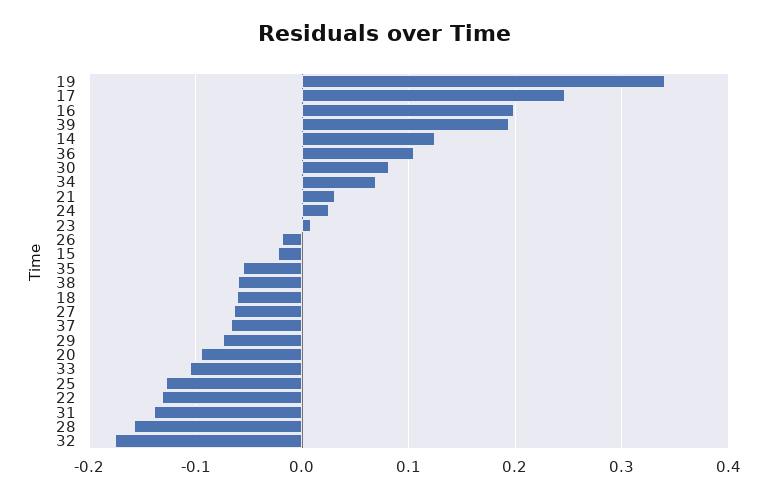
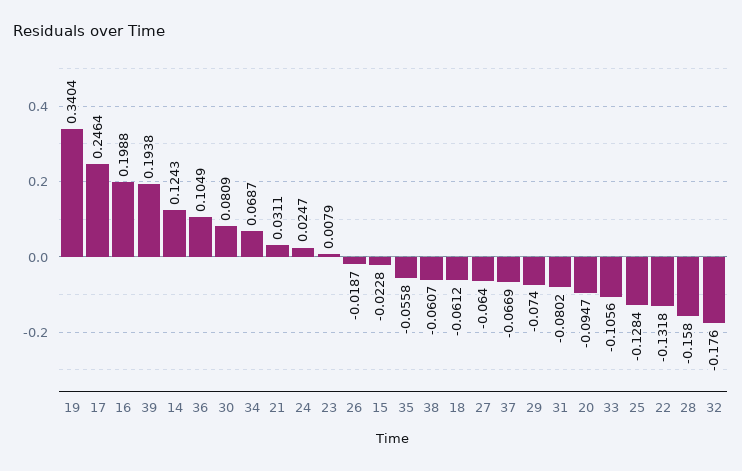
  {
    "19": 0.3404,
    "17": 0.2464,
    "16": 0.1988,
    "39": 0.1938,
    "14": 0.1243,
    "36": 0.1049,
    "30": 0.0809,
    "34": 0.0687,
    "21": 0.0311,
    "24": 0.0247,
    "23": 0.0079,
    "26": -0.0187,
    "15": -0.0228,
    "35": -0.0558,
    "38": -0.0607,
    "18": -0.0612,
    "27": -0.064,
    "37": -0.0669,
    "29": -0.074,
    "20": -0.0947,
    "33": -0.1056,
    "25": -0.1284,
    "22": -0.1318,
-   "31": -0.14,
+   "31": -0.0802,
    "28": -0.158,
    "32": -0.176
  }

